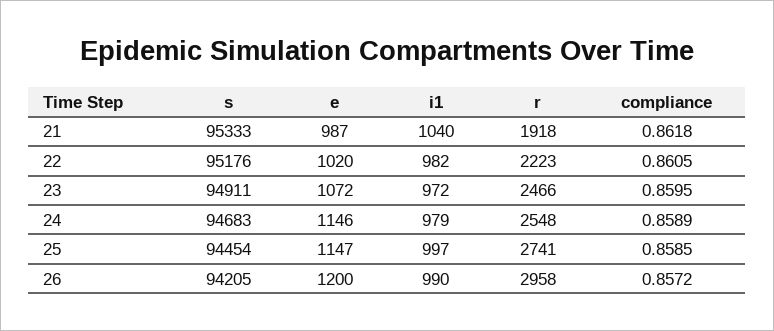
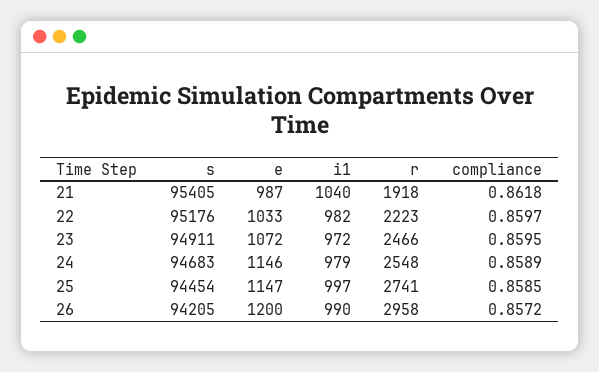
  {
    "s": {
-     "21": 95333,
+     "21": 95405,
      "22": 95176,
      "23": 94911,
      "24": 94683,
      "25": 94454,
      "26": 94205
    },
    "e": {
      "21": 987,
-     "22": 1020,
+     "22": 1033,
      "23": 1072,
      "24": 1146,
      "25": 1147,
      "26": 1200
    },
    "i1": {
      "21": 1040,
      "22": 982,
      "23": 972,
      "24": 979,
      "25": 997,
      "26": 990
    },
    "r": {
      "21": 1918,
      "22": 2223,
      "23": 2466,
      "24": 2548,
      "25": 2741,
      "26": 2958
    },
    "compliance": {
      "21": 0.8618,
-     "22": 0.8605,
+     "22": 0.8597,
      "23": 0.8595,
      "24": 0.8589,
      "25": 0.8585,
      "26": 0.8572
    }
  }

